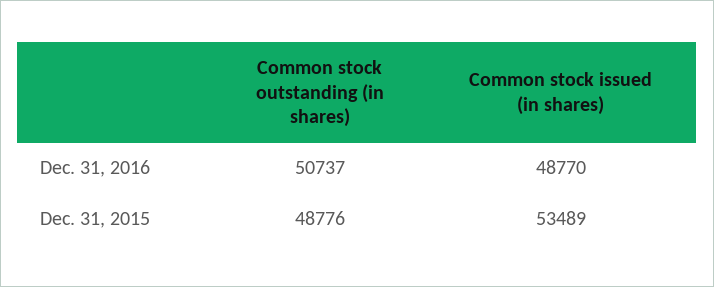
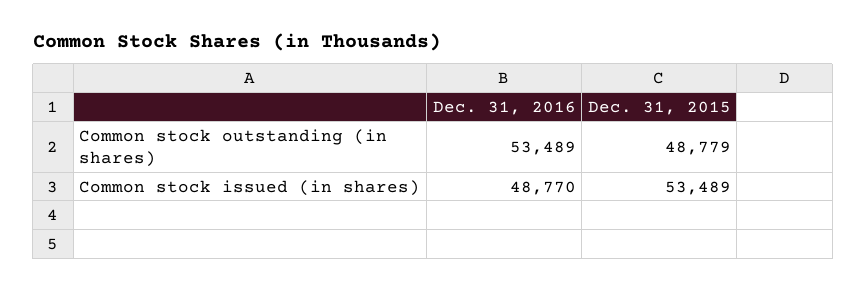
  {
    "Common stock outstanding (in shares)": {
-     "Dec. 31, 2016": 50737,
+     "Dec. 31, 2016": 53489,
-     "Dec. 31, 2015": 48776
+     "Dec. 31, 2015": 48779
    },
    "Common stock issued (in shares)": {
      "Dec. 31, 2016": 48770,
      "Dec. 31, 2015": 53489
    }
  }

